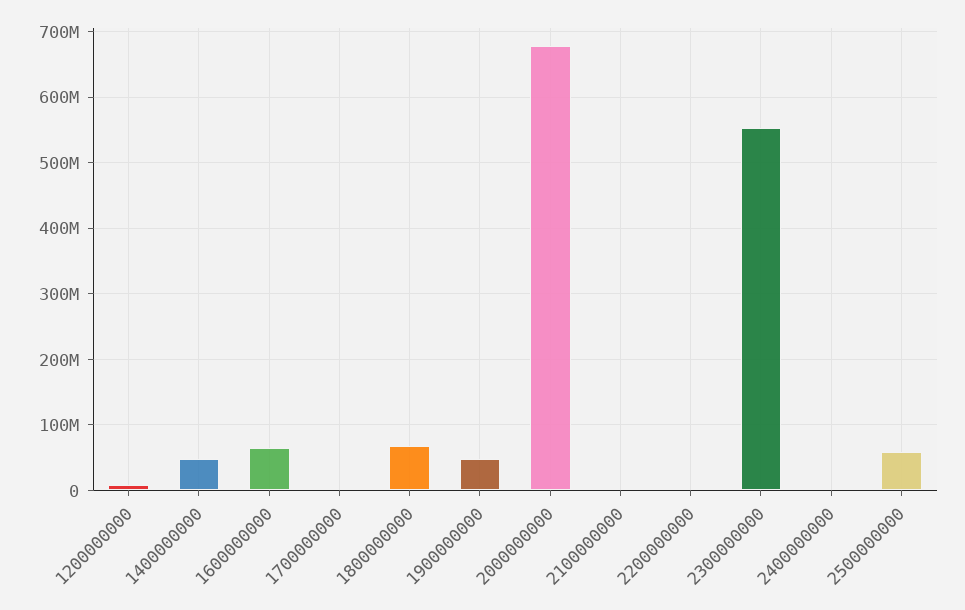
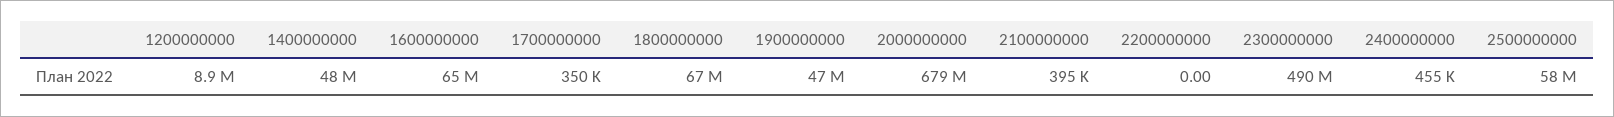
  {
    "1200000000": 8900000,
    "1400000000": 48000000,
    "1600000000": 65000000,
    "1700000000": 350000,
    "1800000000": 67000000,
    "1900000000": 47000000,
    "2000000000": 679000000,
    "2100000000": 395000,
    "2200000000": 0,
-   "2300000000": 550000000,
+   "2300000000": 490000000,
    "2400000000": 455000,
    "2500000000": 58000000
  }

